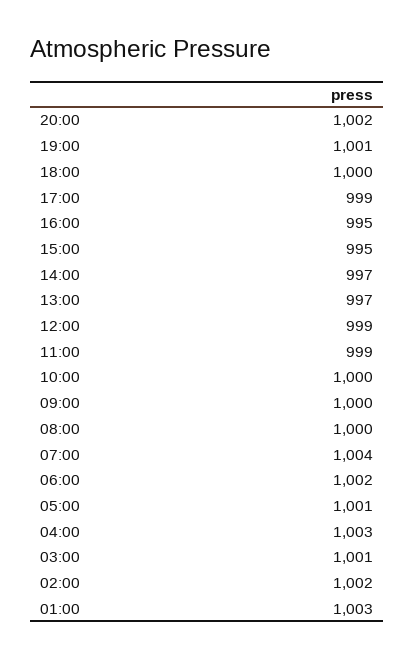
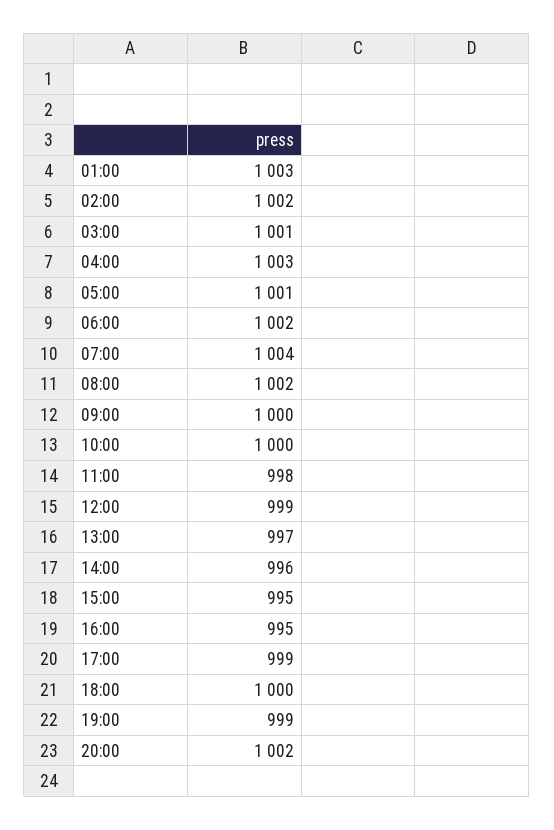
  {
    "20:00": 1002,
-   "19:00": 1001,
+   "19:00": 999,
    "18:00": 1000,
    "17:00": 999,
    "16:00": 995,
    "15:00": 995,
-   "14:00": 997,
+   "14:00": 996,
    "13:00": 997,
    "12:00": 999,
-   "11:00": 999,
+   "11:00": 998,
    "10:00": 1000,
    "09:00": 1000,
-   "08:00": 1000,
+   "08:00": 1002,
    "07:00": 1004,
    "06:00": 1002,
    "05:00": 1001,
    "04:00": 1003,
    "03:00": 1001,
    "02:00": 1002,
    "01:00": 1003
  }

